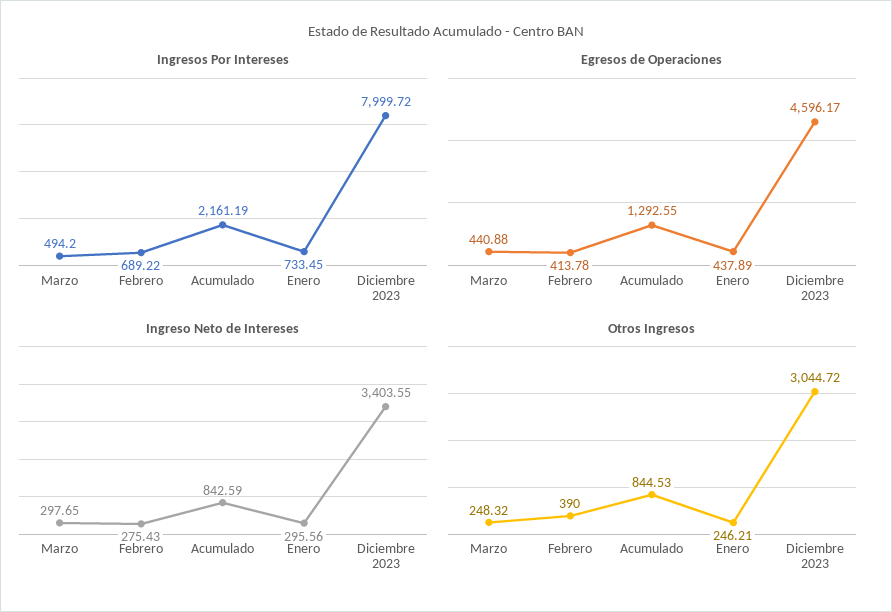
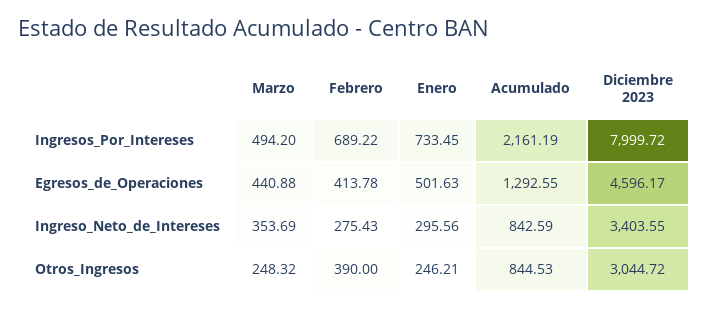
  {
    "Ingresos Por Intereses": {
      "Marzo": 494.2,
      "Febrero": 689.22,
      "Acumulado": 2161.19,
      "Enero": 733.45,
      "Diciembre 2023": 7999.72
    },
    "Egresos de Operaciones": {
      "Marzo": 440.88,
      "Febrero": 413.78,
      "Acumulado": 1292.55,
-     "Enero": 437.89,
+     "Enero": 501.63,
      "Diciembre 2023": 4596.17
    },
    "Ingreso Neto de Intereses": {
-     "Marzo": 297.65,
+     "Marzo": 353.69,
      "Febrero": 275.43,
      "Acumulado": 842.59,
      "Enero": 295.56,
      "Diciembre 2023": 3403.55
    },
    "Otros Ingresos": {
      "Marzo": 248.32,
      "Febrero": 390,
      "Acumulado": 844.53,
      "Enero": 246.21,
      "Diciembre 2023": 3044.72
    }
  }

